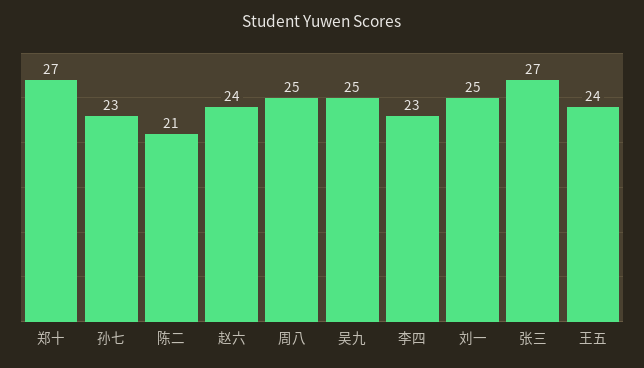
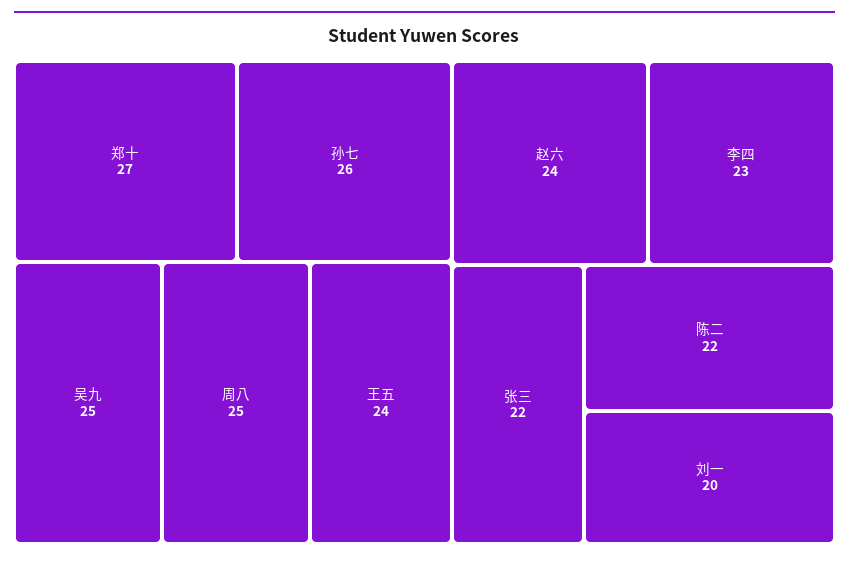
  {
    "郑十": 27,
-   "孙七": 23,
+   "孙七": 26,
-   "陈二": 21,
+   "陈二": 22,
    "赵六": 24,
    "周八": 25,
    "吴九": 25,
    "李四": 23,
-   "刘一": 25,
+   "刘一": 20,
-   "张三": 27,
+   "张三": 22,
    "王五": 24
  }

